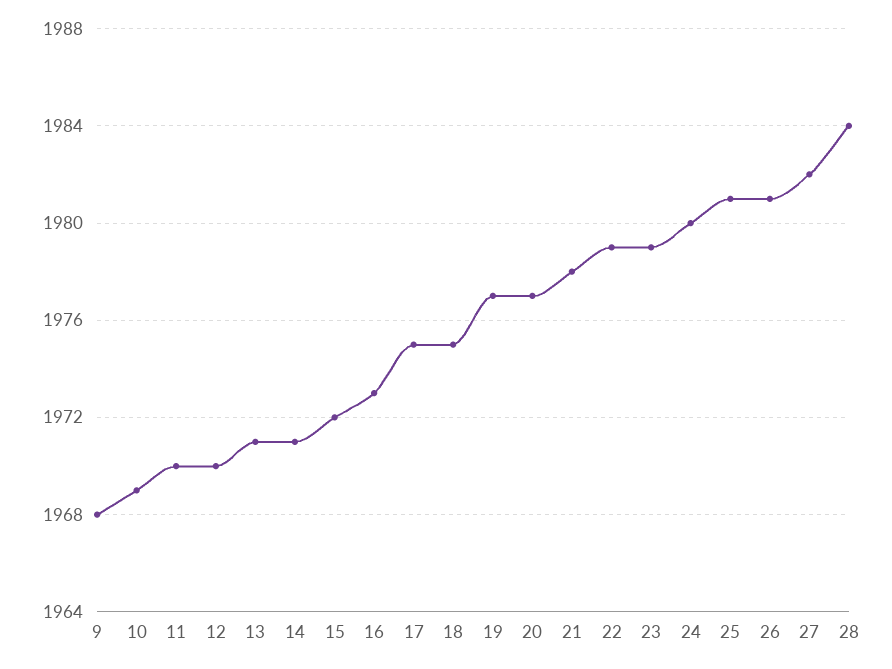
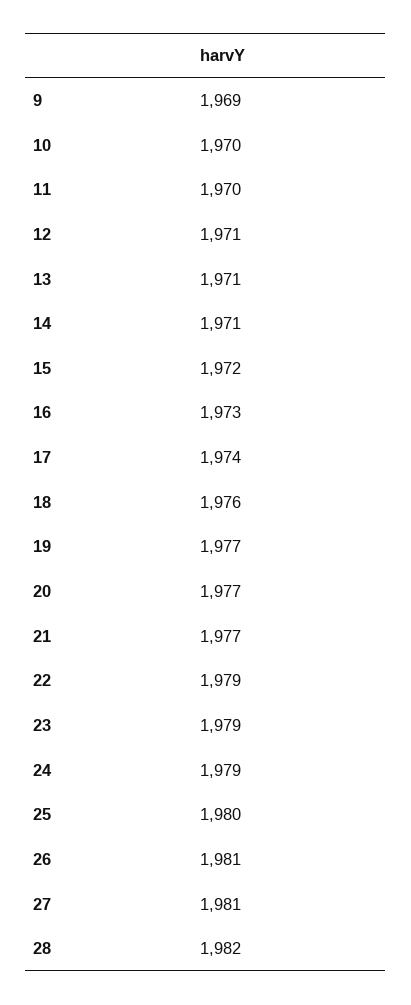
  {
-   "9": 1968,
+   "9": 1969,
-   "10": 1969,
+   "10": 1970,
    "11": 1970,
-   "12": 1970,
+   "12": 1971,
    "13": 1971,
    "14": 1971,
    "15": 1972,
    "16": 1973,
-   "17": 1975,
+   "17": 1974,
-   "18": 1975,
+   "18": 1976,
    "19": 1977,
    "20": 1977,
-   "21": 1978,
+   "21": 1977,
    "22": 1979,
    "23": 1979,
-   "24": 1980,
+   "24": 1979,
-   "25": 1981,
+   "25": 1980,
    "26": 1981,
-   "27": 1982,
+   "27": 1981,
-   "28": 1984
+   "28": 1982
  }

